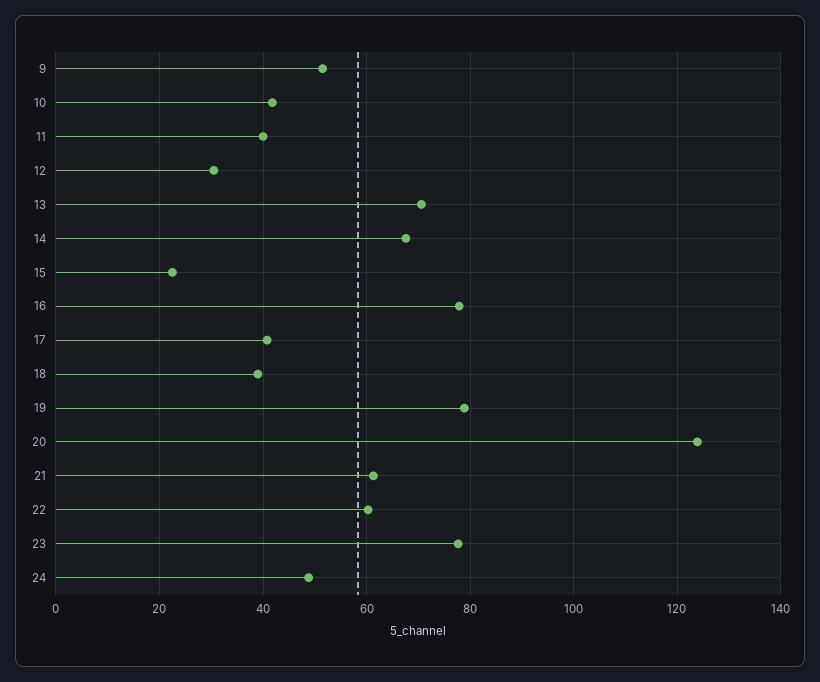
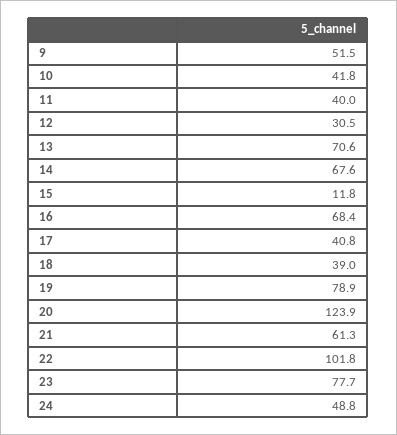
  {
    "9": 51.5,
    "10": 41.8,
    "11": 40,
    "12": 30.5,
    "13": 70.6,
    "14": 67.6,
-   "15": 22,
+   "15": 11.8,
-   "16": 78,
+   "16": 68.4,
    "17": 40.8,
    "18": 39,
    "19": 78.9,
    "20": 123.9,
    "21": 61.3,
-   "22": 60,
+   "22": 101.8,
    "23": 77.7,
    "24": 48.8
  }

